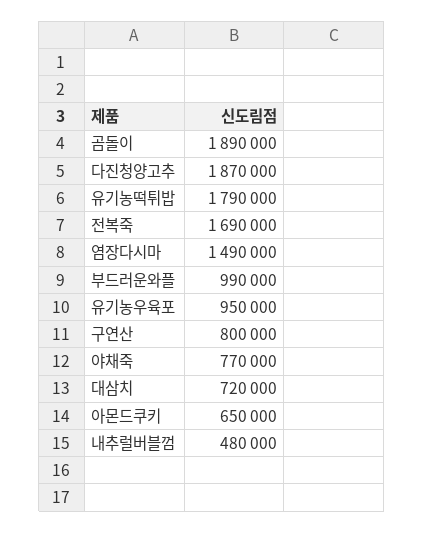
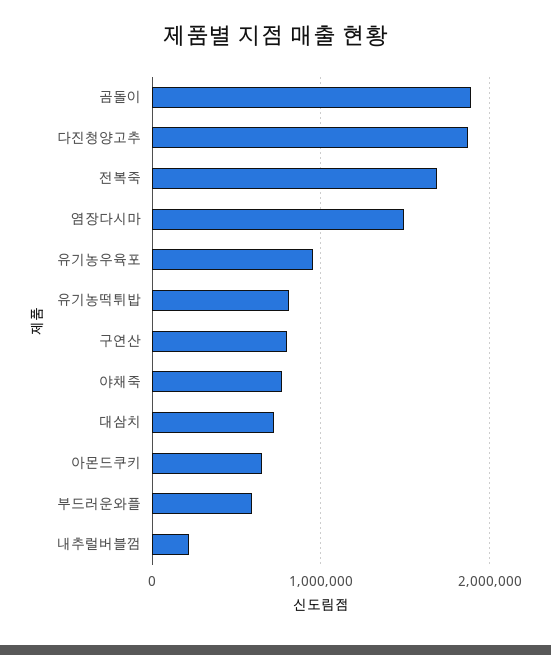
  {
    "곰돌이": 1890000,
    "다진청양고추": 1870000,
-   "유기농떡튀밥": 1790000,
+   "유기농떡튀밥": 800000,
    "전복죽": 1690000,
    "염장다시마": 1490000,
-   "부드러운와플": 990000,
+   "부드러운와플": 600000,
    "유기농우육포": 950000,
    "구연산": 800000,
    "야채죽": 770000,
    "대삼치": 720000,
    "아몬드쿠키": 650000,
-   "내추럴버블껌": 480000
+   "내추럴버블껌": 200000
  }

